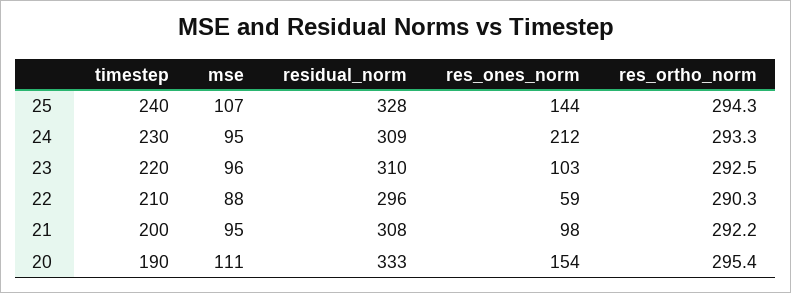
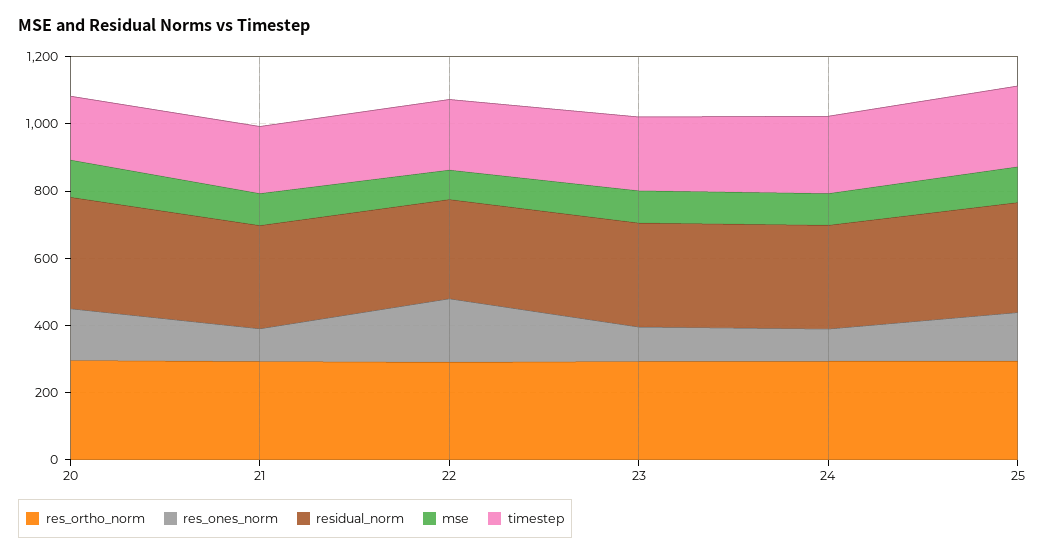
  {
    "timestep": {
      "25": 240,
      "24": 230,
      "23": 220,
      "22": 210,
      "21": 200,
      "20": 190
    },
    "mse": {
      "25": 107,
      "24": 95,
      "23": 96,
      "22": 88,
      "21": 95,
      "20": 111
    },
    "residual_norm": {
      "25": 328,
      "24": 309,
      "23": 310,
      "22": 296,
      "21": 308,
      "20": 333
    },
    "res_ones_norm": {
      "25": 144,
-     "24": 212,
+     "24": 100,
      "23": 103,
-     "22": 59,
+     "22": 200,
      "21": 98,
      "20": 154
    },
    "res_ortho_norm": {
      "25": 294.3,
      "24": 293.3,
      "23": 292.5,
      "22": 290.3,
      "21": 292.2,
      "20": 295.4
    }
  }

